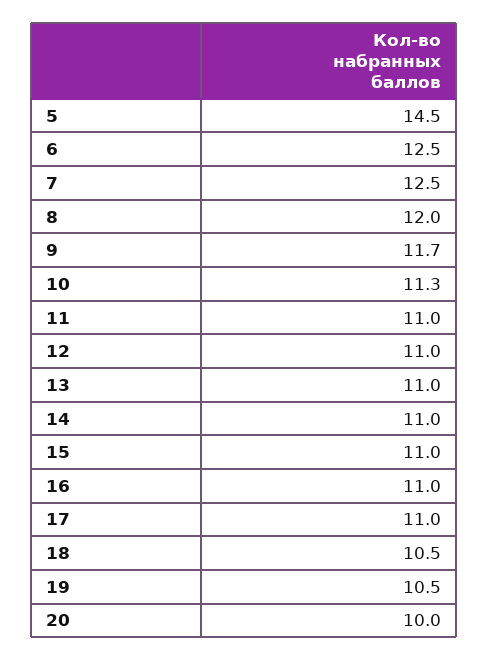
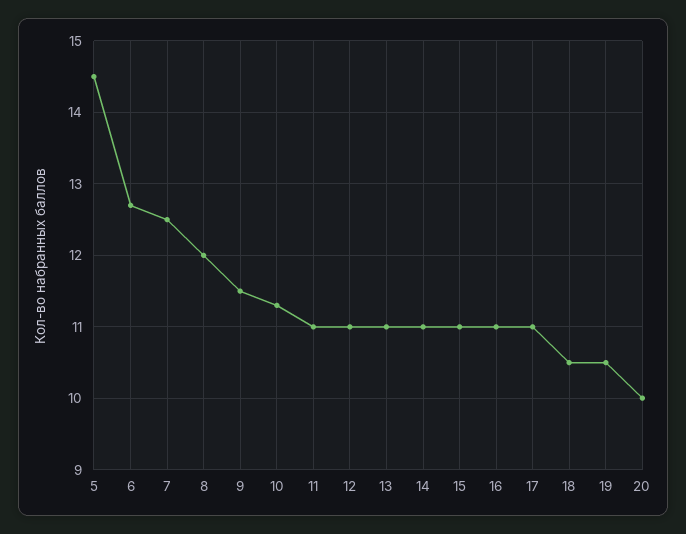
  {
    "5": 14.5,
-   "6": 12.5,
+   "6": 12.7,
    "7": 12.5,
    "8": 12,
-   "9": 11.7,
+   "9": 11.5,
    "10": 11.3,
    "11": 11,
    "12": 11,
    "13": 11,
    "14": 11,
    "15": 11,
    "16": 11,
    "17": 11,
    "18": 10.5,
    "19": 10.5,
    "20": 10
  }

